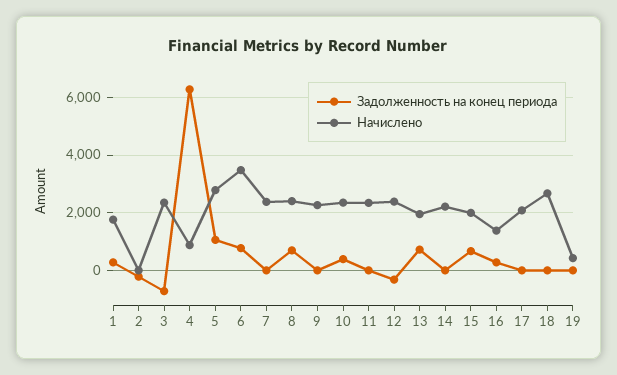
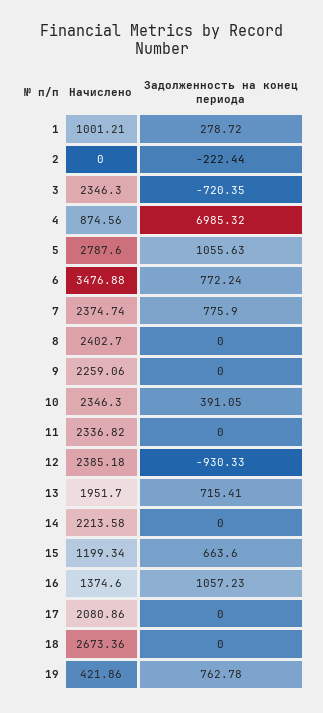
  {
    "Задолженность на конец периода": {
      "1": 278.72,
      "2": -222.44,
      "3": -720.35,
-     "4": 6250,
+     "4": 6985.32,
      "5": 1055.63,
      "6": 772.24,
-     "7": 0,
+     "7": 775.9,
-     "8": 750,
+     "8": 0,
      "9": 0,
      "10": 391.05,
      "11": 0,
-     "12": -250,
+     "12": -930.33,
      "13": 715.41,
      "14": 0,
      "15": 663.6,
-     "16": 250,
+     "16": 1057.23,
      "17": 0,
      "18": 0,
-     "19": 0
+     "19": 762.78
    },
    "Начислено": {
-     "1": 1750,
+     "1": 1001.21,
      "2": 0,
      "3": 2346.3,
      "4": 874.56,
      "5": 2787.6,
      "6": 3476.88,
      "7": 2374.74,
      "8": 2402.7,
      "9": 2259.06,
      "10": 2346.3,
      "11": 2336.82,
      "12": 2385.18,
      "13": 1951.7,
      "14": 2213.58,
-     "15": 2000,
+     "15": 1199.34,
      "16": 1374.6,
      "17": 2080.86,
      "18": 2673.36,
      "19": 421.86
    }
  }

